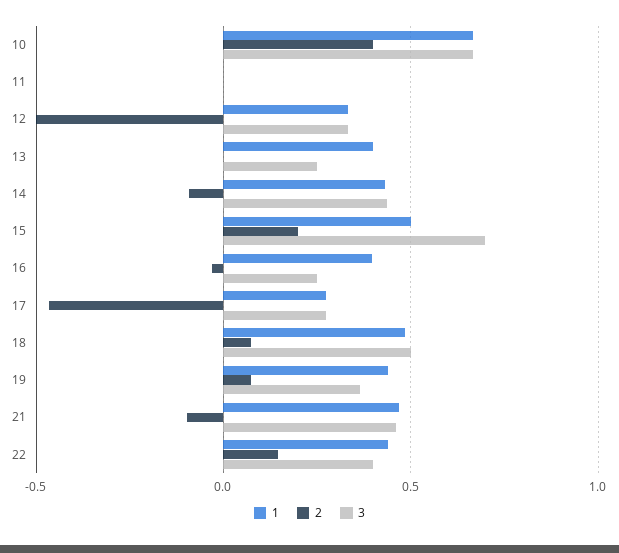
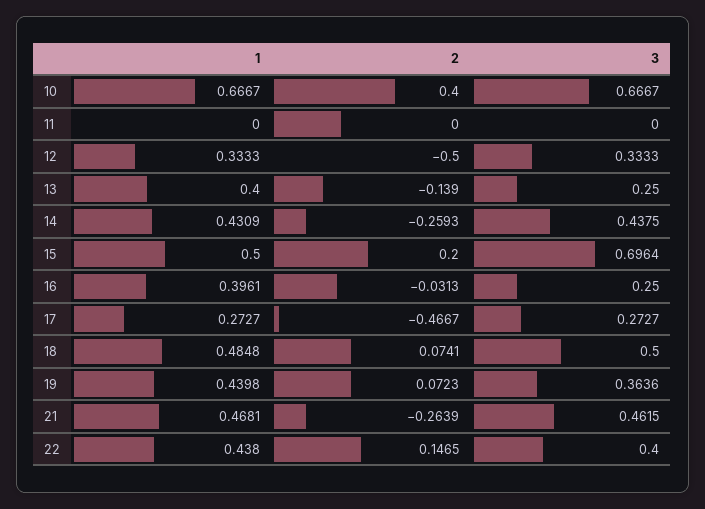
  {
    "1": {
      "10": 0.6667,
      "11": 0,
      "12": 0.3333,
      "13": 0.4,
      "14": 0.4309,
      "15": 0.5,
      "16": 0.3961,
      "17": 0.2727,
      "18": 0.4848,
      "19": 0.4398,
      "21": 0.4681,
      "22": 0.438
    },
    "2": {
      "10": 0.4,
      "11": 0,
      "12": -0.5,
-     "13": 0,
+     "13": -0.139,
-     "14": -0.1,
+     "14": -0.2593,
      "15": 0.2,
      "16": -0.0313,
      "17": -0.4667,
      "18": 0.0741,
      "19": 0.0723,
-     "21": -0.1,
+     "21": -0.2639,
      "22": 0.1465
    },
    "3": {
      "10": 0.6667,
      "11": 0,
      "12": 0.3333,
      "13": 0.25,
      "14": 0.4375,
      "15": 0.6964,
      "16": 0.25,
      "17": 0.2727,
      "18": 0.5,
      "19": 0.3636,
      "21": 0.4615,
      "22": 0.4
    }
  }

